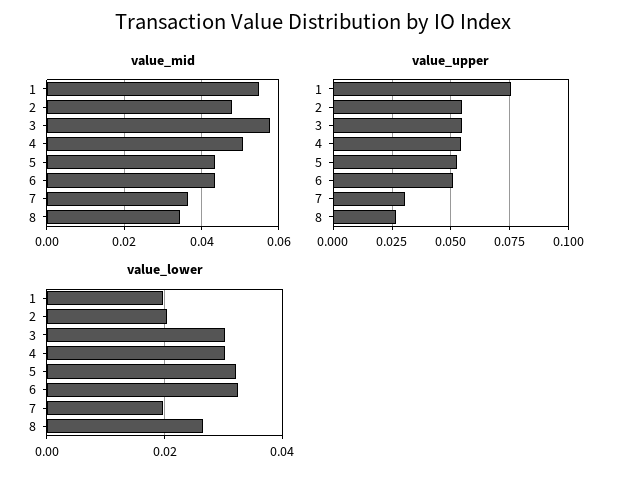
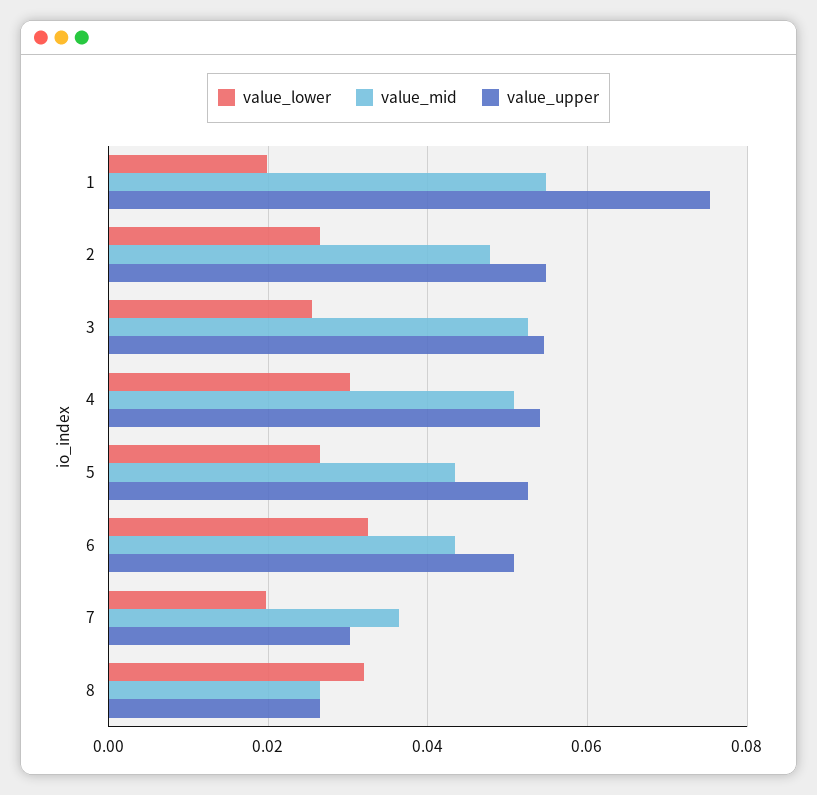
  {
    "value_mid": {
      "1": 0.054,
      "2": 0.048,
-     "3": 0.058,
+     "3": 0.052,
      "4": 0.05,
      "5": 0.044,
      "6": 0.044,
      "7": 0.036,
-     "8": 0.034
+     "8": 0.026
    },
    "value_upper": {
      "1": 0.076,
      "2": 0.054,
      "3": 0.054,
      "4": 0.054,
      "5": 0.052,
      "6": 0.05,
      "7": 0.03,
      "8": 0.026
    },
    "value_lower": {
      "1": 0.02,
-     "2": 0.02,
+     "2": 0.026,
-     "3": 0.03,
+     "3": 0.026,
      "4": 0.03,
-     "5": 0.032,
+     "5": 0.026,
      "6": 0.032,
      "7": 0.02,
-     "8": 0.026
+     "8": 0.032
    }
  }

